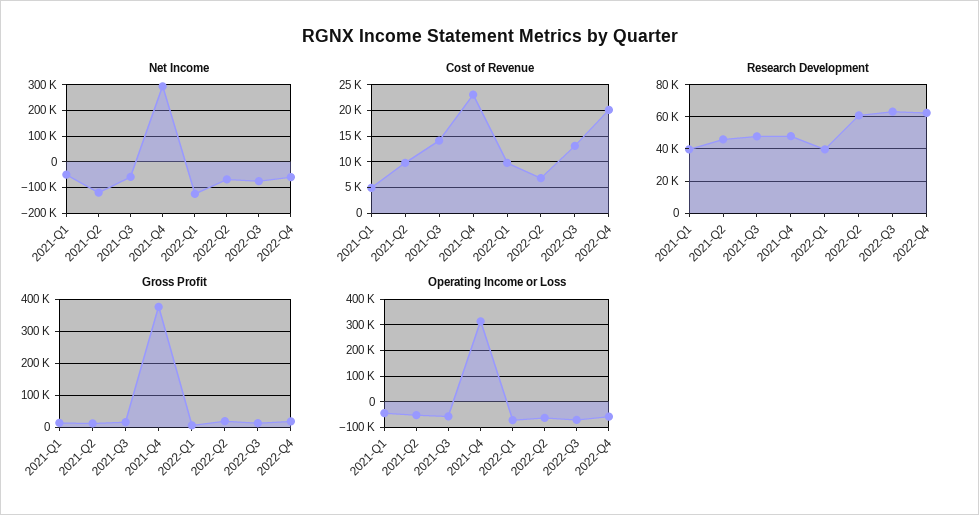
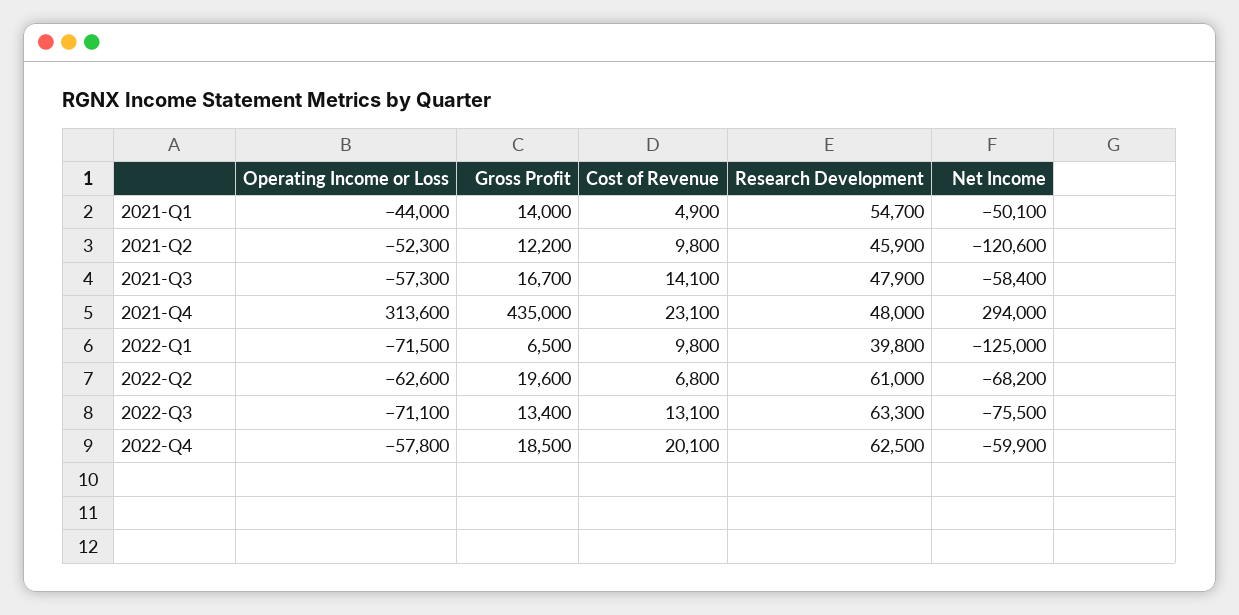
  {
    "Net Income": {
      "2021-Q1": -50100,
      "2021-Q2": -120600,
      "2021-Q3": -58400,
      "2021-Q4": 294000,
      "2022-Q1": -125000,
      "2022-Q2": -68200,
      "2022-Q3": -75500,
      "2022-Q4": -59900
    },
    "Cost of Revenue": {
      "2021-Q1": 4900,
      "2021-Q2": 9800,
      "2021-Q3": 14100,
      "2021-Q4": 23100,
      "2022-Q1": 9800,
      "2022-Q2": 6800,
      "2022-Q3": 13100,
      "2022-Q4": 20100
    },
    "Research Development": {
-     "2021-Q1": 40000,
+     "2021-Q1": 54700,
      "2021-Q2": 45900,
      "2021-Q3": 47900,
      "2021-Q4": 48000,
      "2022-Q1": 39800,
      "2022-Q2": 61000,
      "2022-Q3": 63300,
      "2022-Q4": 62500
    },
    "Gross Profit": {
      "2021-Q1": 14000,
      "2021-Q2": 12200,
      "2021-Q3": 16700,
-     "2021-Q4": 380000,
+     "2021-Q4": 435000,
      "2022-Q1": 6500,
      "2022-Q2": 19600,
      "2022-Q3": 13400,
      "2022-Q4": 18500
    },
    "Operating Income or Loss": {
      "2021-Q1": -44000,
      "2021-Q2": -52300,
      "2021-Q3": -57300,
      "2021-Q4": 313600,
      "2022-Q1": -71500,
      "2022-Q2": -62600,
      "2022-Q3": -71100,
      "2022-Q4": -57800
    }
  }

